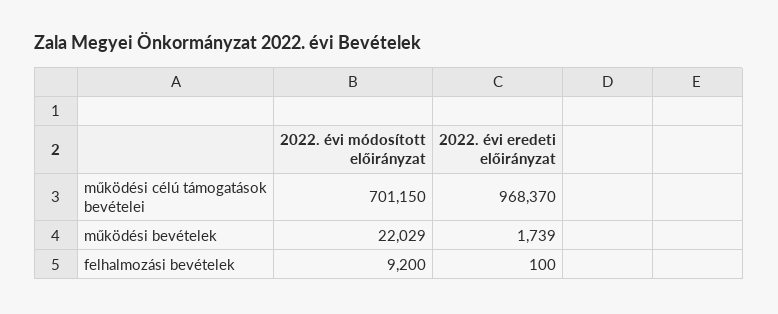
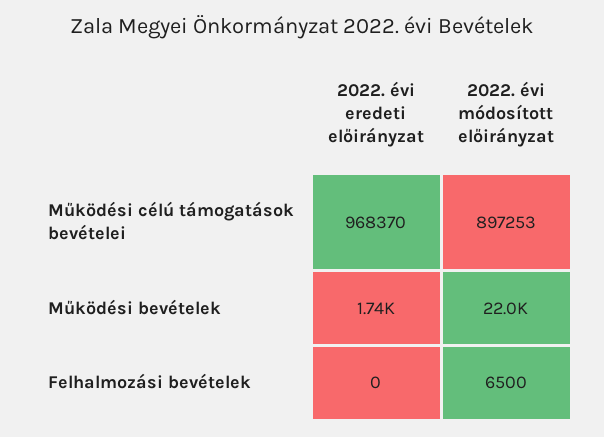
  {
    "2022. évi módosított előirányzat": {
-     "működési célú támogatások bevételei": 701150,
+     "működési célú támogatások bevételei": 897253,
      "működési bevételek": 22029,
-     "felhalmozási bevételek": 9200
+     "felhalmozási bevételek": 6500
    },
    "2022. évi eredeti előirányzat": {
      "működési célú támogatások bevételei": 968370,
      "működési bevételek": 1739,
-     "felhalmozási bevételek": 100
+     "felhalmozási bevételek": 0
    }
  }

